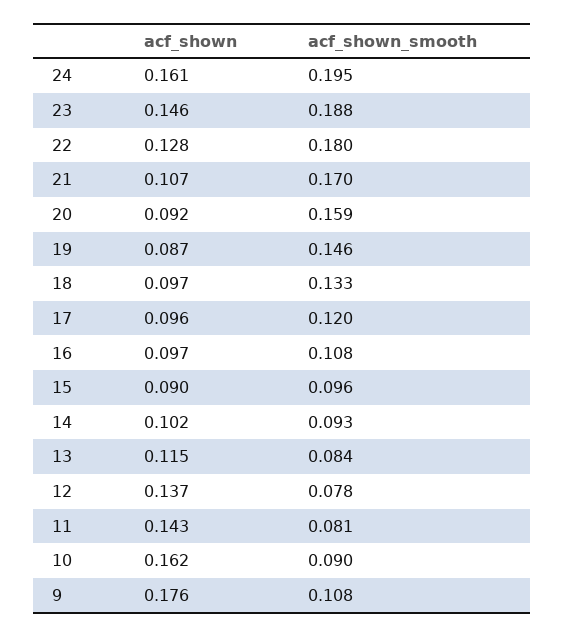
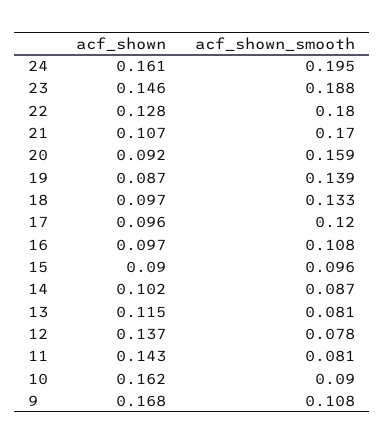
  {
    "acf_shown": {
      "24": 0.161,
      "23": 0.146,
      "22": 0.128,
      "21": 0.107,
      "20": 0.092,
      "19": 0.087,
      "18": 0.097,
      "17": 0.096,
      "16": 0.097,
      "15": 0.09,
      "14": 0.102,
      "13": 0.115,
      "12": 0.137,
      "11": 0.143,
      "10": 0.162,
-     "9": 0.176
+     "9": 0.168
    },
    "acf_shown_smooth": {
      "24": 0.195,
      "23": 0.188,
      "22": 0.18,
      "21": 0.17,
      "20": 0.159,
-     "19": 0.146,
+     "19": 0.139,
      "18": 0.133,
      "17": 0.12,
      "16": 0.108,
      "15": 0.096,
-     "14": 0.093,
+     "14": 0.087,
-     "13": 0.084,
+     "13": 0.081,
      "12": 0.078,
      "11": 0.081,
      "10": 0.09,
      "9": 0.108
    }
  }

